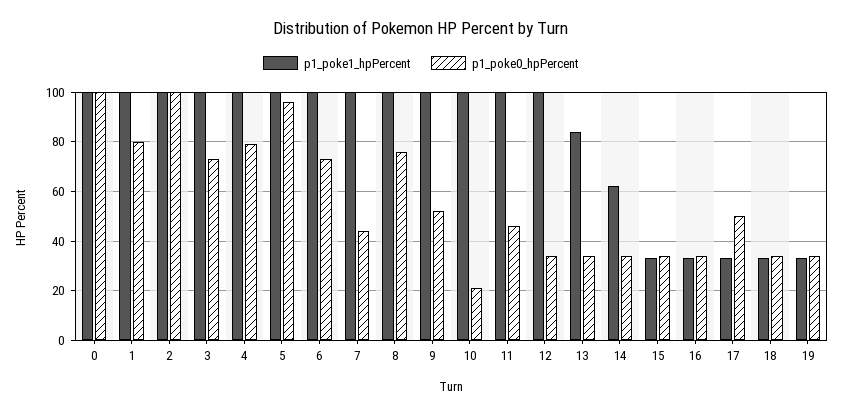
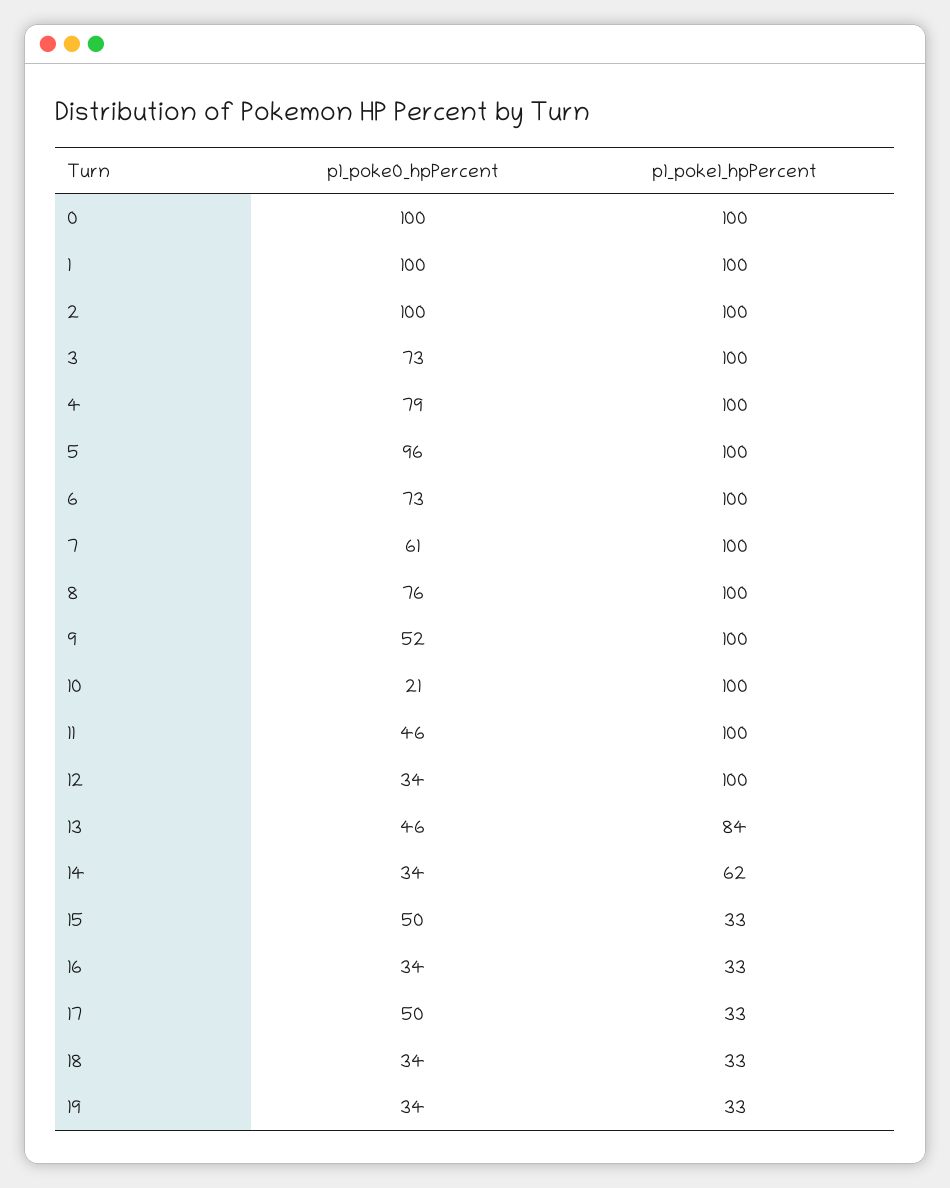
  {
    "p1_poke1_hpPercent": {
      "0": 100,
      "1": 100,
      "2": 100,
      "3": 100,
      "4": 100,
      "5": 100,
      "6": 100,
      "7": 100,
      "8": 100,
      "9": 100,
      "10": 100,
      "11": 100,
      "12": 100,
      "13": 84,
      "14": 62,
      "15": 33,
      "16": 33,
      "17": 33,
      "18": 33,
      "19": 33
    },
    "p1_poke0_hpPercent": {
      "0": 100,
-     "1": 80,
+     "1": 100,
      "2": 100,
      "3": 73,
      "4": 79,
      "5": 96,
      "6": 73,
-     "7": 45,
+     "7": 61,
      "8": 76,
      "9": 52,
      "10": 21,
      "11": 46,
      "12": 34,
-     "13": 35,
+     "13": 46,
      "14": 34,
-     "15": 35,
+     "15": 50,
      "16": 34,
      "17": 50,
      "18": 34,
      "19": 34
    }
  }

